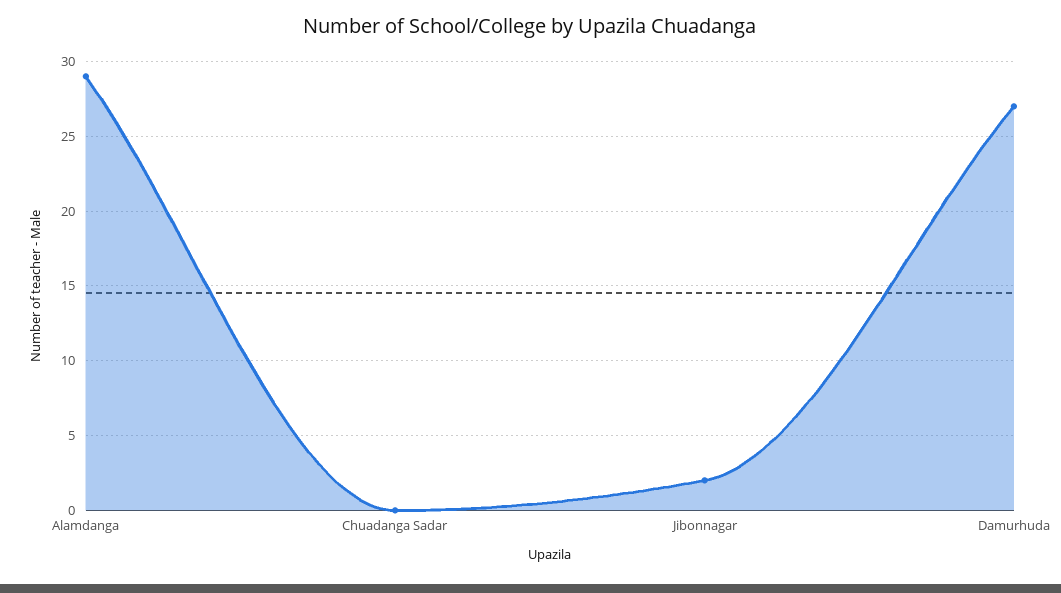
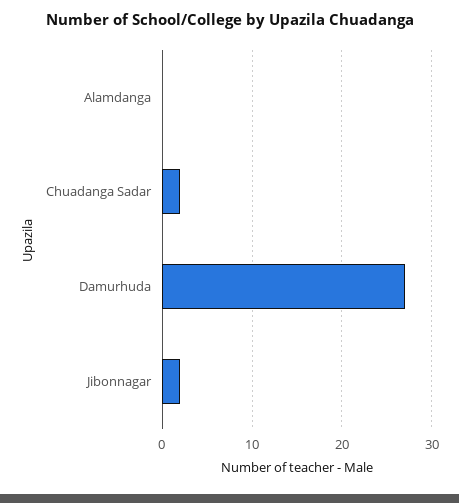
  {
-   "Alamdanga": 29,
+   "Alamdanga": 0,
-   "Chuadanga Sadar": 0,
+   "Chuadanga Sadar": 2,
    "Jibonnagar": 2,
    "Damurhuda": 27
  }

